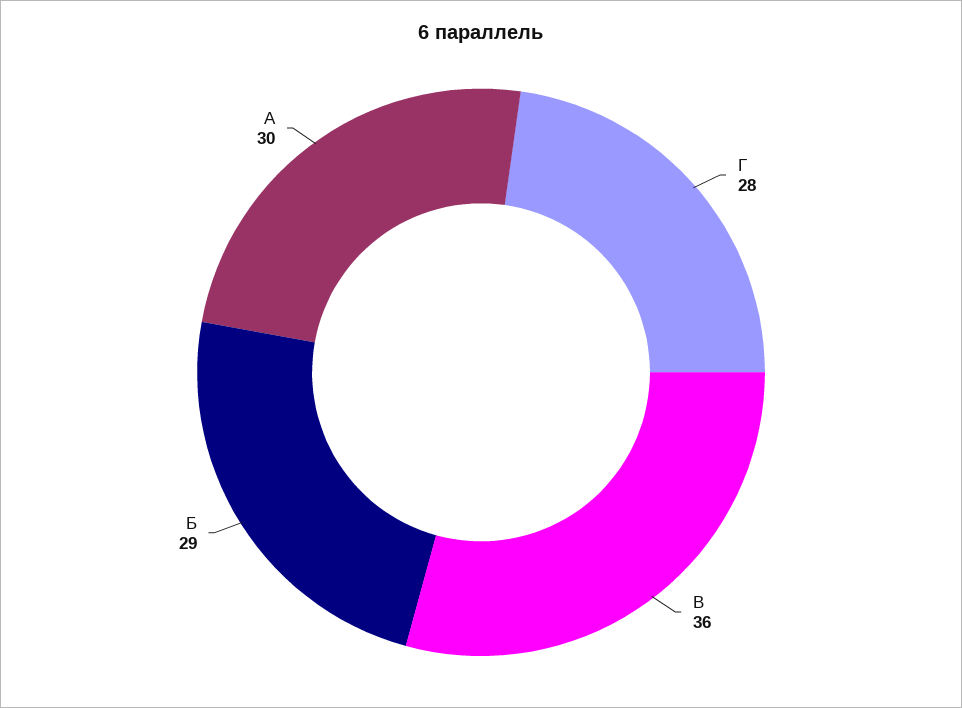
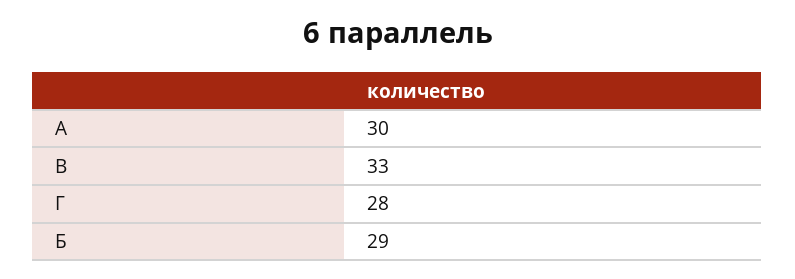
  {
    "Г": 28,
-   "В": 36,
+   "В": 33,
    "Б": 29,
    "А": 30
  }

